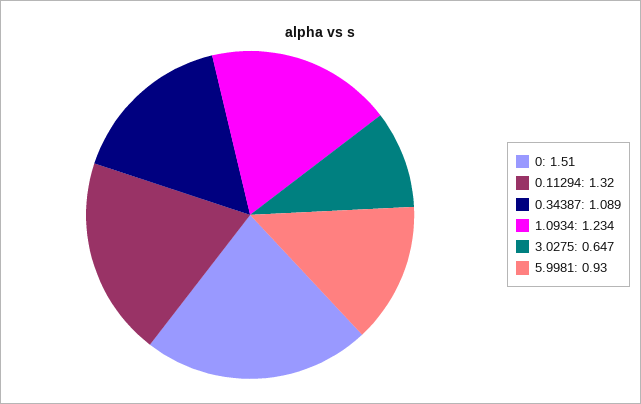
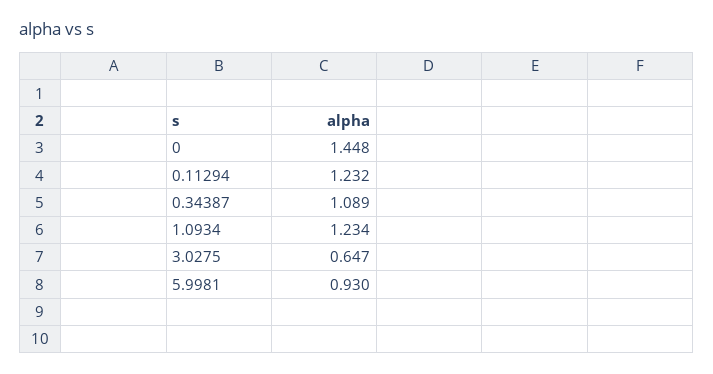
  {
-   "0": 1.51,
+   "0": 1.448,
-   "0.11294": 1.32,
+   "0.11294": 1.232,
    "0.34387": 1.089,
    "1.0934": 1.234,
    "3.0275": 0.647,
    "5.9981": 0.93
  }

